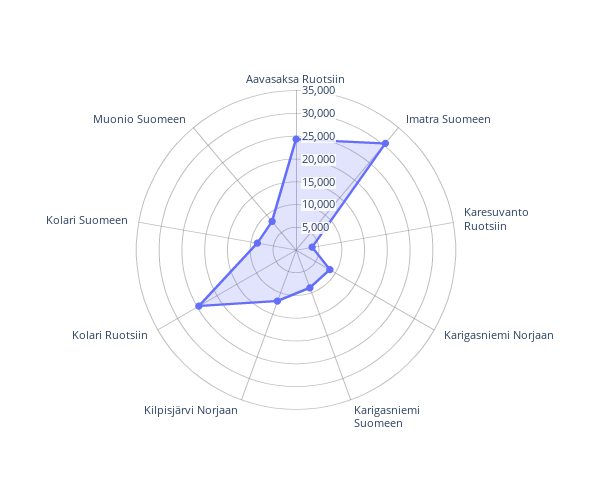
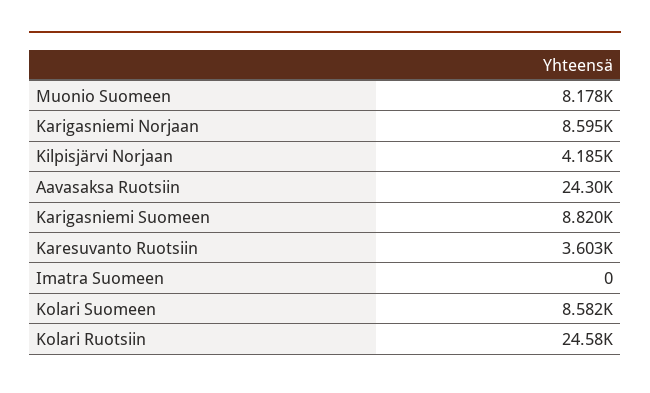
  {
    "Aavasaksa Ruotsiin": 24300,
-   "Imatra Suomeen": 30000,
+   "Imatra Suomeen": 0,
    "Karesuvanto Ruotsiin": 3603,
    "Karigasniemi Norjaan": 8595,
    "Karigasniemi Suomeen": 8820,
-   "Kilpisjärvi Norjaan": 12500,
+   "Kilpisjärvi Norjaan": 4185,
    "Kolari Ruotsiin": 24580,
    "Kolari Suomeen": 8582,
    "Muonio Suomeen": 8178
  }

